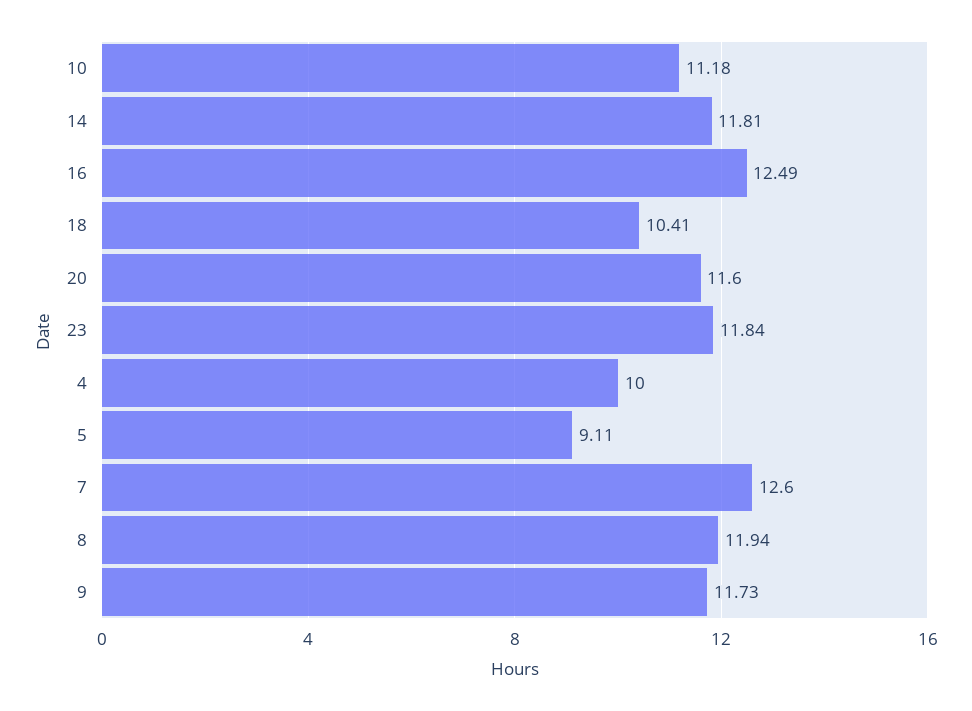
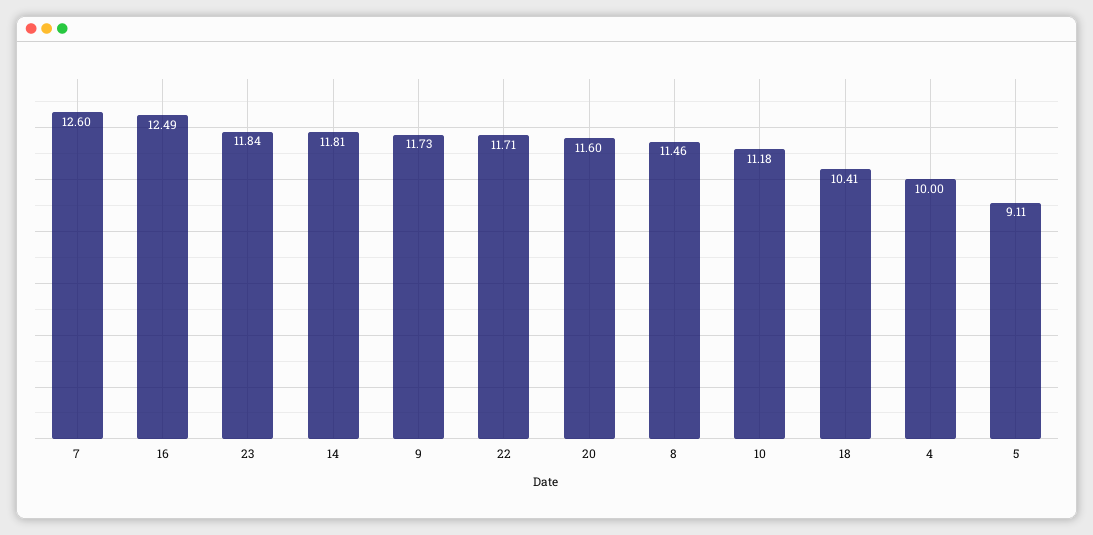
  {
    "10": 11.18,
    "14": 11.81,
    "16": 12.49,
    "18": 10.41,
    "20": 11.6,
    "23": 11.84,
    "4": 10,
    "5": 9.11,
    "7": 12.6,
-   "8": 11.94,
+   "8": 11.46,
-   "9": 11.73
+   "9": 11.73,
+   "22": 11.71
  }

